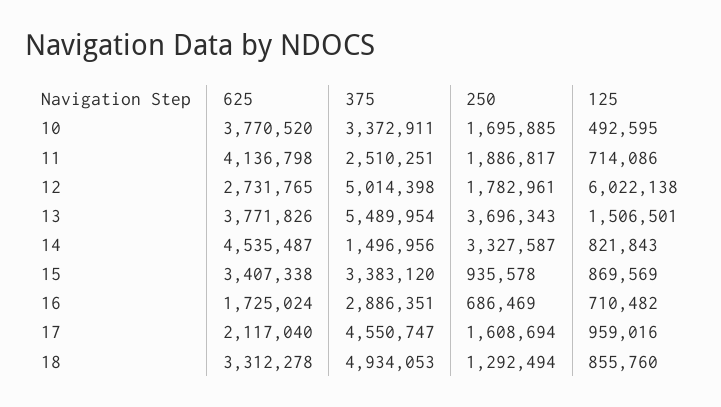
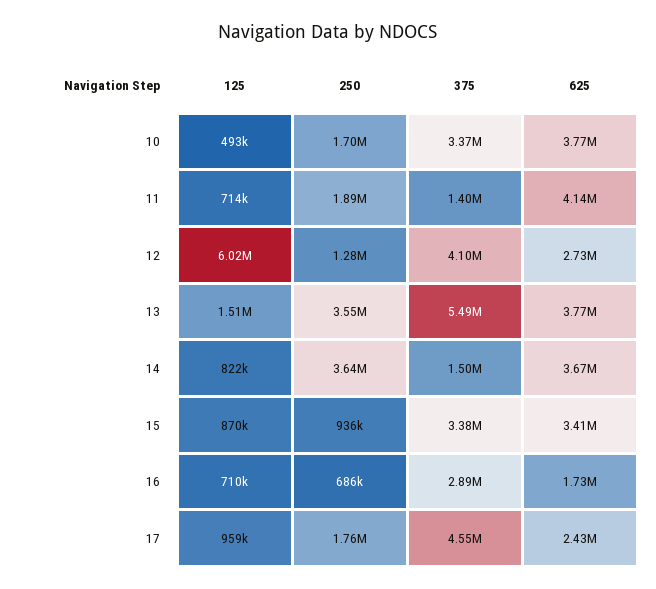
  {
    "625": {
      "10": 3770520,
      "11": 4136798,
      "12": 2731765,
      "13": 3771826,
-     "14": 4535487,
+     "14": 3670000,
      "15": 3407338,
      "16": 1725024,
-     "17": 2117040,
+     "17": 2430000
-     "18": 3312278
    },
    "375": {
      "10": 3372911,
-     "11": 2510251,
+     "11": 1400000,
-     "12": 5014398,
+     "12": 4100000,
      "13": 5489954,
      "14": 1496956,
      "15": 3383120,
      "16": 2886351,
-     "17": 4550747,
+     "17": 4550747
-     "18": 4934053
    },
    "250": {
      "10": 1695885,
      "11": 1886817,
-     "12": 1782961,
+     "12": 1280000,
-     "13": 3696343,
+     "13": 3550000,
-     "14": 3327587,
+     "14": 3640000,
      "15": 935578,
      "16": 686469,
-     "17": 1608694,
+     "17": 1760000
-     "18": 1292494
    },
    "125": {
      "10": 492595,
      "11": 714086,
      "12": 6022138,
      "13": 1506501,
      "14": 821843,
      "15": 869569,
      "16": 710482,
-     "17": 959016,
+     "17": 959016
-     "18": 855760
    }
  }

